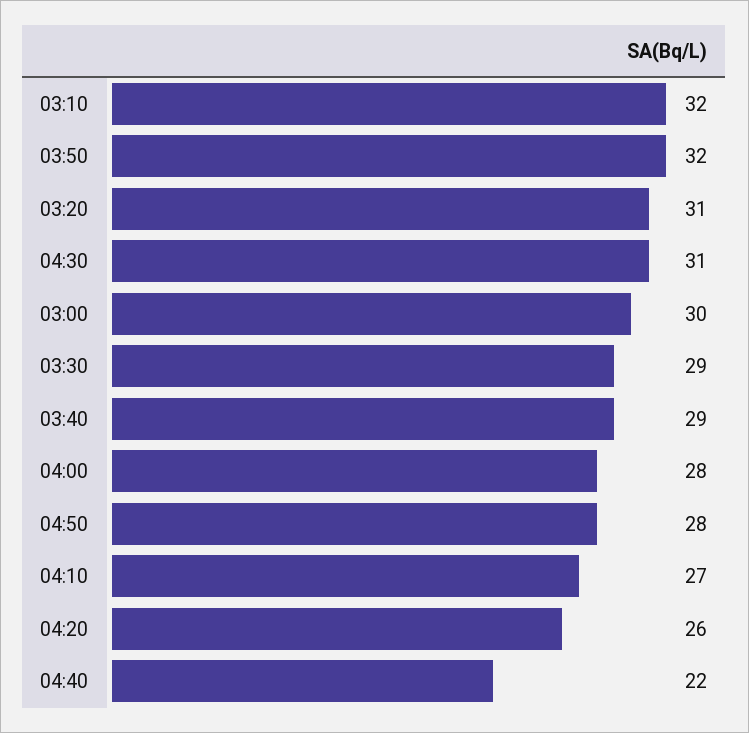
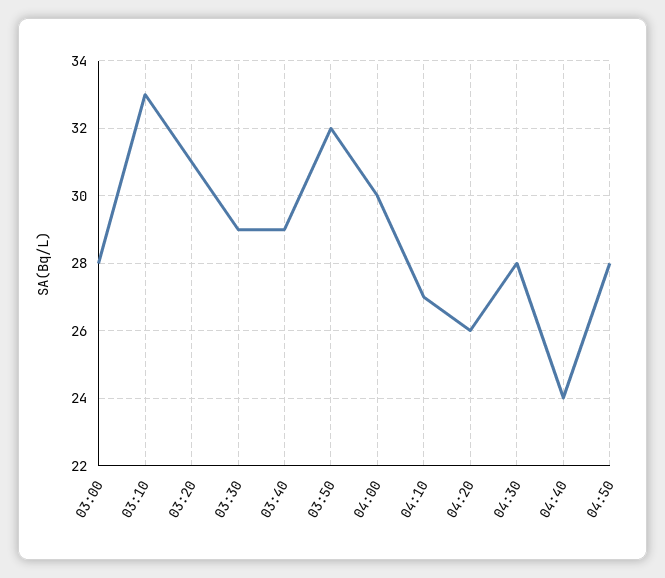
  {
-   "03:10": 32,
+   "03:10": 33,
    "03:50": 32,
    "03:20": 31,
-   "04:30": 31,
+   "04:30": 28,
-   "03:00": 30,
+   "03:00": 28,
    "03:30": 29,
    "03:40": 29,
-   "04:00": 28,
+   "04:00": 30,
    "04:50": 28,
    "04:10": 27,
    "04:20": 26,
-   "04:40": 22
+   "04:40": 24
  }

